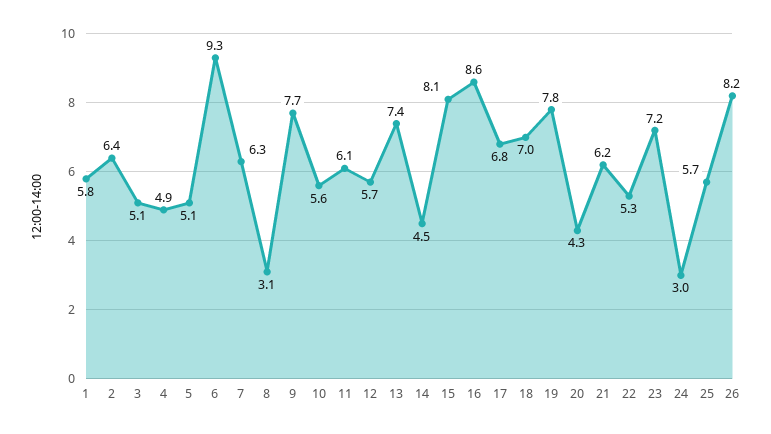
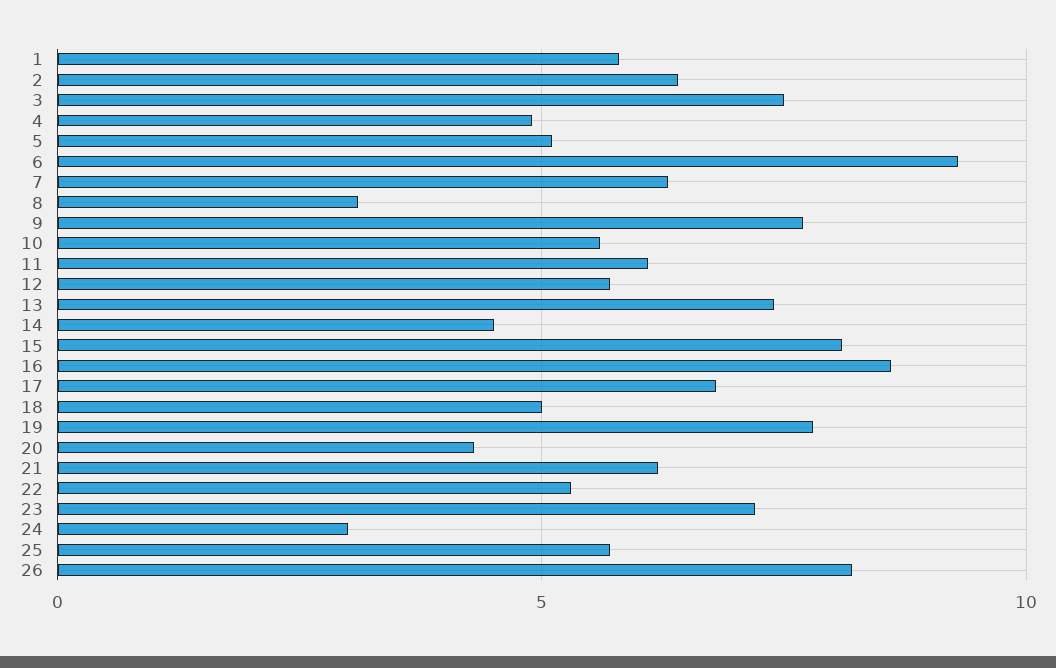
  {
    "1": 5.8,
    "2": 6.4,
-   "3": 5.1,
+   "3": 7.5,
    "4": 4.9,
    "5": 5.1,
    "6": 9.3,
    "7": 6.3,
    "8": 3.1,
    "9": 7.7,
    "10": 5.6,
    "11": 6.1,
    "12": 5.7,
    "13": 7.4,
    "14": 4.5,
    "15": 8.1,
    "16": 8.6,
    "17": 6.8,
-   "18": 7,
+   "18": 5,
    "19": 7.8,
    "20": 4.3,
    "21": 6.2,
    "22": 5.3,
    "23": 7.2,
    "24": 3,
    "25": 5.7,
    "26": 8.2
  }

